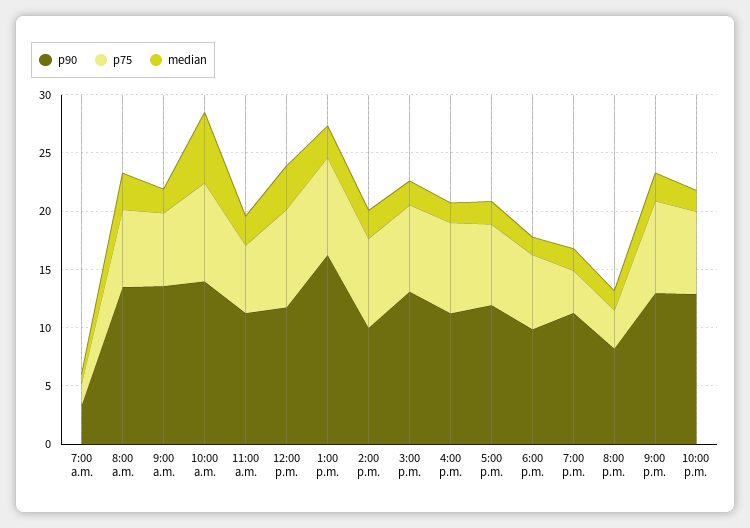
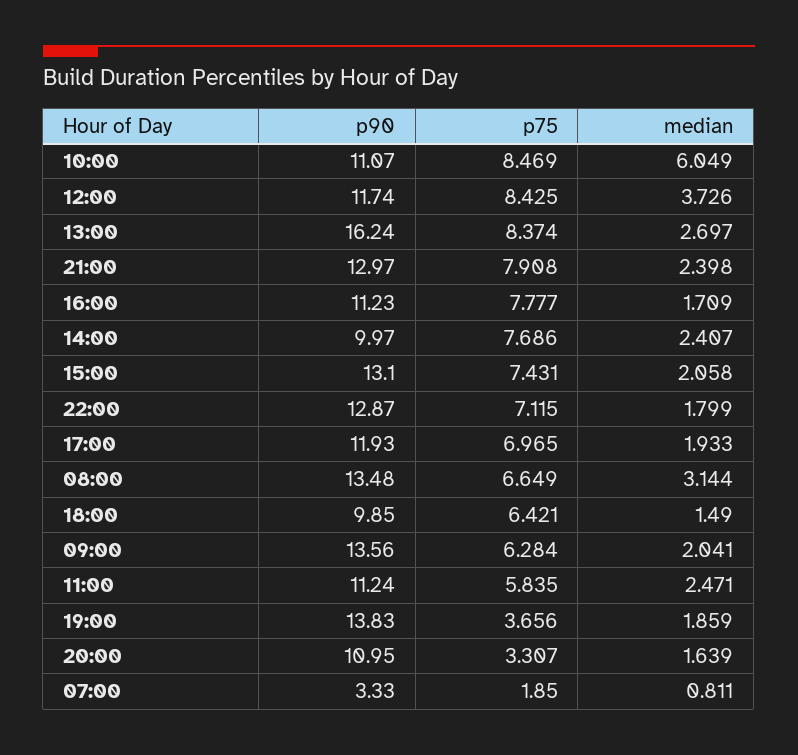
  {
    "p90": {
      "7:00 a.m.": 3.33,
      "8:00 a.m.": 13.48,
      "9:00 a.m.": 13.56,
-     "10:00 a.m.": 14,
+     "10:00 a.m.": 11.07,
      "11:00 a.m.": 11.24,
      "12:00 p.m.": 11.74,
      "1:00 p.m.": 16.24,
      "2:00 p.m.": 9.97,
      "3:00 p.m.": 13.1,
      "4:00 p.m.": 11.23,
      "5:00 p.m.": 11.93,
      "6:00 p.m.": 9.85,
-     "7:00 p.m.": 11,
+     "7:00 p.m.": 13.83,
-     "8:00 p.m.": 8,
+     "8:00 p.m.": 10.95,
      "9:00 p.m.": 12.97,
      "10:00 p.m.": 12.87
    },
    "p75": {
      "7:00 a.m.": 1.85,
      "8:00 a.m.": 6.649,
      "9:00 a.m.": 6.284,
      "10:00 a.m.": 8.469,
      "11:00 a.m.": 5.835,
      "12:00 p.m.": 8.425,
      "1:00 p.m.": 8.374,
      "2:00 p.m.": 7.686,
      "3:00 p.m.": 7.431,
      "4:00 p.m.": 7.777,
      "5:00 p.m.": 6.965,
      "6:00 p.m.": 6.421,
      "7:00 p.m.": 3.656,
      "8:00 p.m.": 3.307,
      "9:00 p.m.": 7.908,
      "10:00 p.m.": 7.115
    },
    "median": {
      "7:00 a.m.": 0.811,
      "8:00 a.m.": 3.144,
      "9:00 a.m.": 2.041,
      "10:00 a.m.": 6.049,
      "11:00 a.m.": 2.471,
      "12:00 p.m.": 3.726,
      "1:00 p.m.": 2.697,
      "2:00 p.m.": 2.407,
      "3:00 p.m.": 2.058,
      "4:00 p.m.": 1.709,
      "5:00 p.m.": 1.933,
      "6:00 p.m.": 1.49,
      "7:00 p.m.": 1.859,
      "8:00 p.m.": 1.639,
      "9:00 p.m.": 2.398,
      "10:00 p.m.": 1.799
    }
  }

